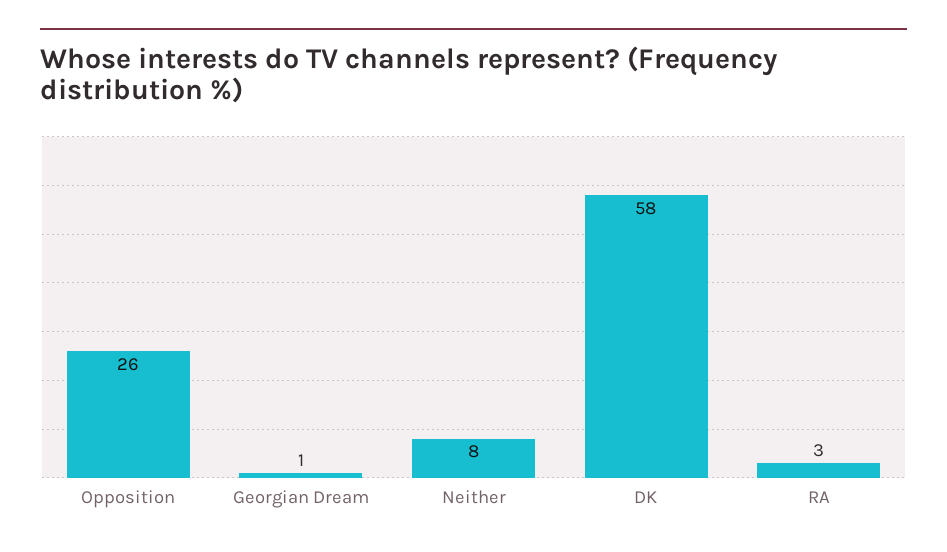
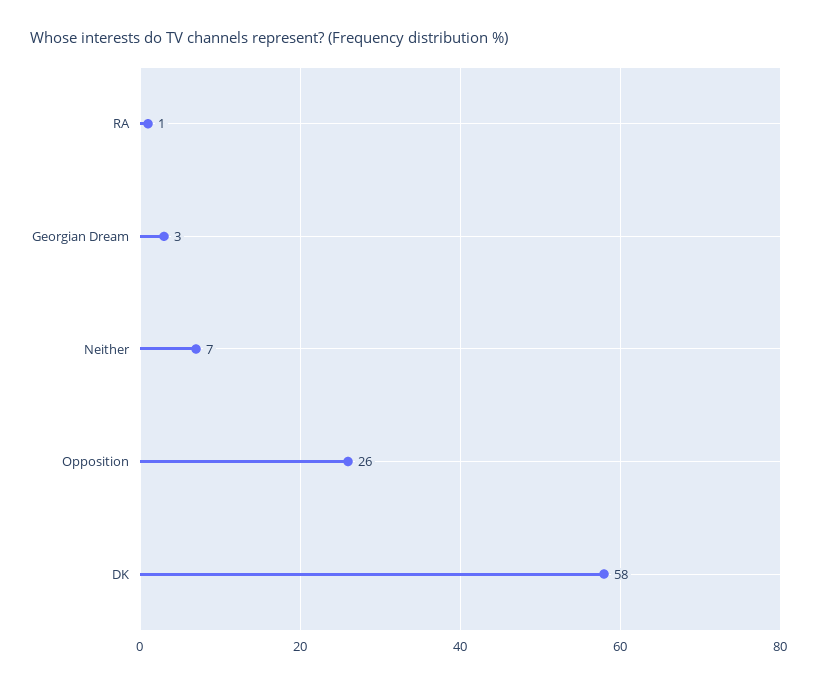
  {
    "Opposition": 26,
-   "Georgian Dream": 1,
+   "Georgian Dream": 3,
-   "Neither": 8,
+   "Neither": 7,
    "DK": 58,
-   "RA": 3
+   "RA": 1
  }

